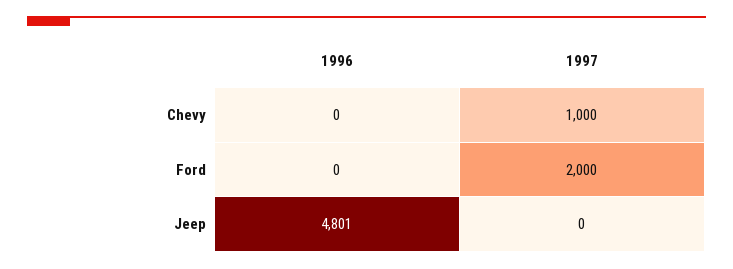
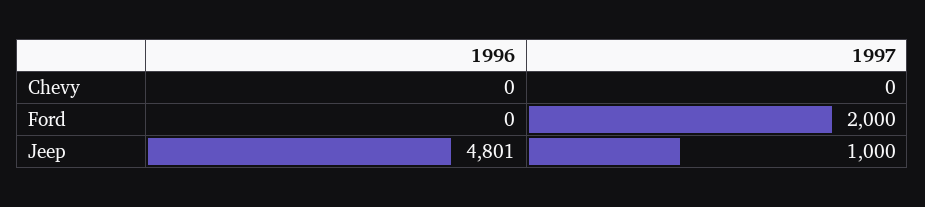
  {
    "1996": {
      "Chevy": 0,
      "Ford": 0,
      "Jeep": 4801
    },
    "1997": {
-     "Chevy": 1000,
+     "Chevy": 0,
      "Ford": 2000,
-     "Jeep": 0
+     "Jeep": 1000
    }
  }

